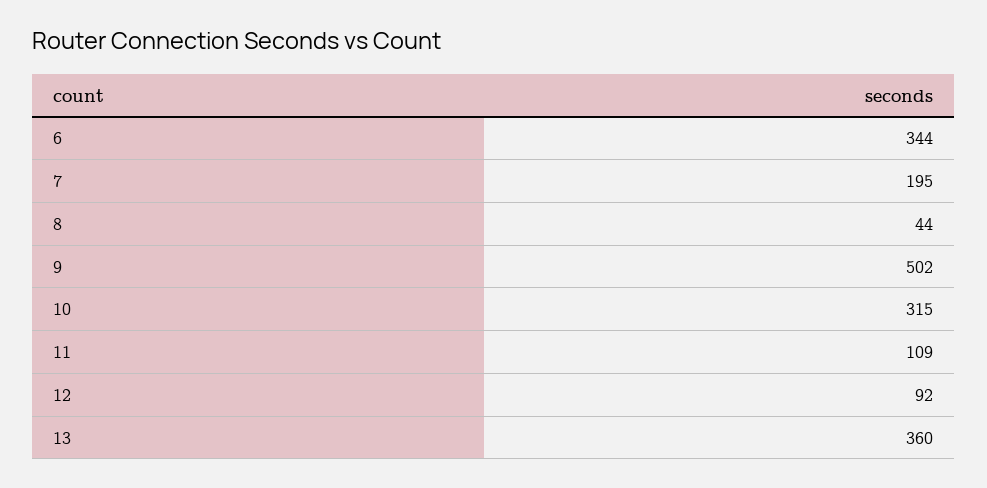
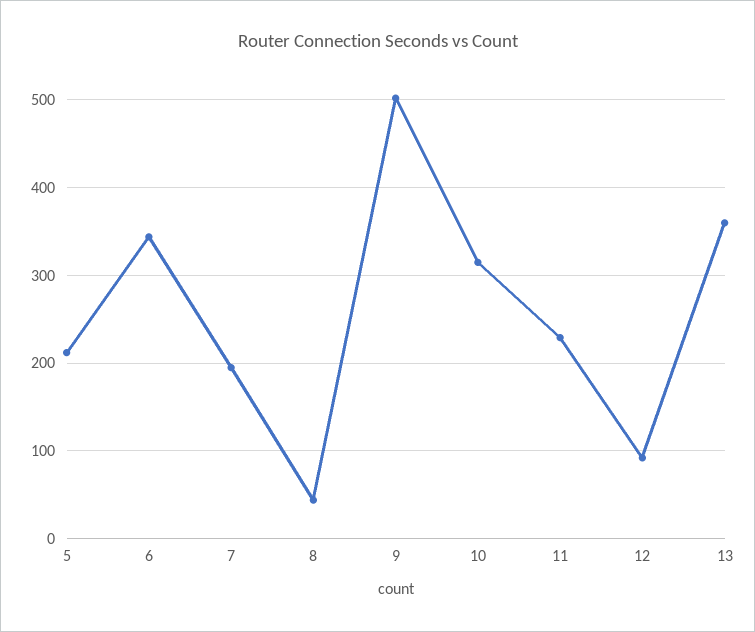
  {
    "6": 344,
    "7": 195,
    "8": 44,
    "9": 502,
    "10": 315,
-   "11": 109,
+   "11": 230,
    "12": 92,
-   "13": 360
+   "13": 360,
+   "5": 210
  }

